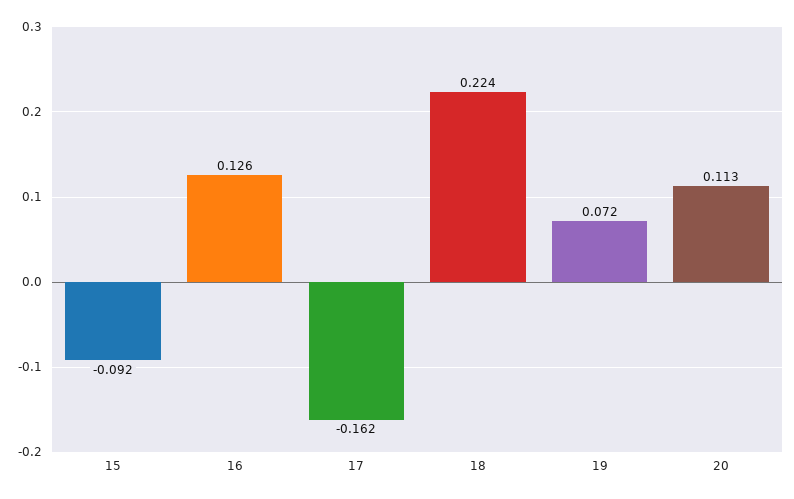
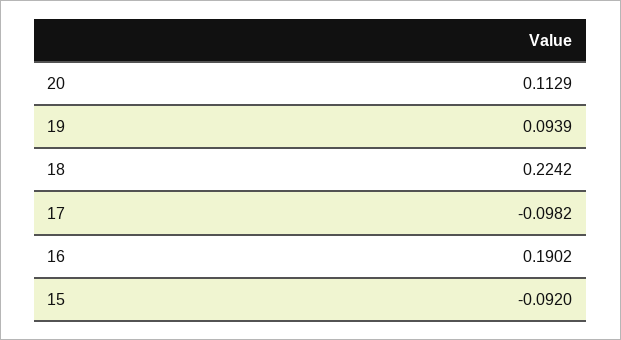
  {
    "15": -0.092,
-   "16": 0.126,
+   "16": 0.1902,
-   "17": -0.162,
+   "17": -0.0982,
    "18": 0.2242,
-   "19": 0.072,
+   "19": 0.0939,
    "20": 0.1129
  }

